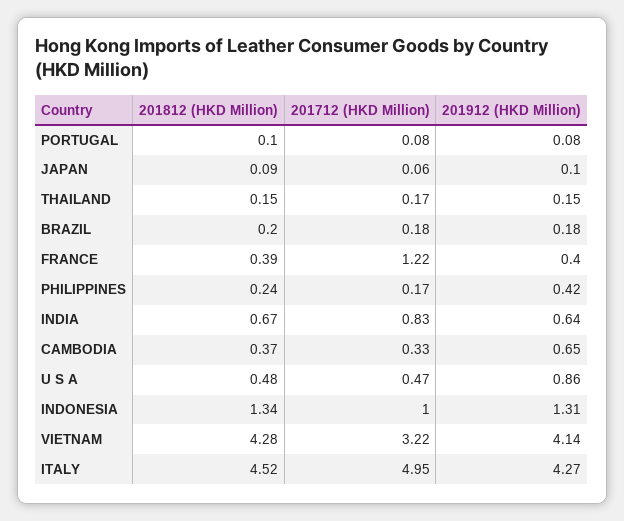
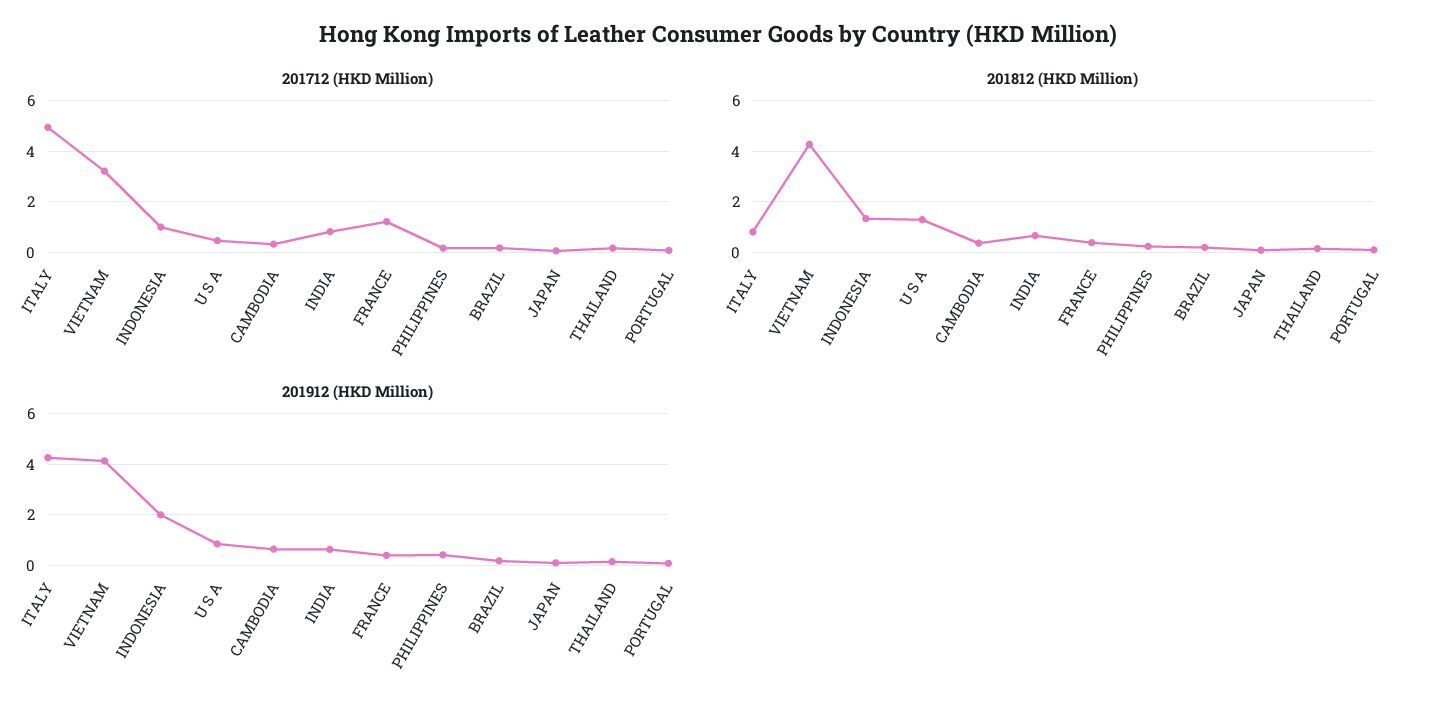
  {
    "201812 (HKD Million)": {
      "PORTUGAL": 0.1,
      "JAPAN": 0.09,
      "THAILAND": 0.15,
      "BRAZIL": 0.2,
      "FRANCE": 0.39,
      "PHILIPPINES": 0.24,
      "INDIA": 0.67,
      "CAMBODIA": 0.37,
-     "U S A": 0.48,
+     "U S A": 1.25,
      "INDONESIA": 1.34,
      "VIETNAM": 4.28,
-     "ITALY": 4.52
+     "ITALY": 0.75
    },
    "201712 (HKD Million)": {
      "PORTUGAL": 0.08,
      "JAPAN": 0.06,
      "THAILAND": 0.17,
      "BRAZIL": 0.18,
      "FRANCE": 1.22,
      "PHILIPPINES": 0.17,
      "INDIA": 0.83,
      "CAMBODIA": 0.33,
      "U S A": 0.47,
      "INDONESIA": 1,
      "VIETNAM": 3.22,
      "ITALY": 4.95
    },
    "201912 (HKD Million)": {
      "PORTUGAL": 0.08,
      "JAPAN": 0.1,
      "THAILAND": 0.15,
      "BRAZIL": 0.18,
      "FRANCE": 0.4,
      "PHILIPPINES": 0.42,
      "INDIA": 0.64,
      "CAMBODIA": 0.65,
      "U S A": 0.86,
-     "INDONESIA": 1.31,
+     "INDONESIA": 2,
      "VIETNAM": 4.14,
      "ITALY": 4.27
    }
  }

